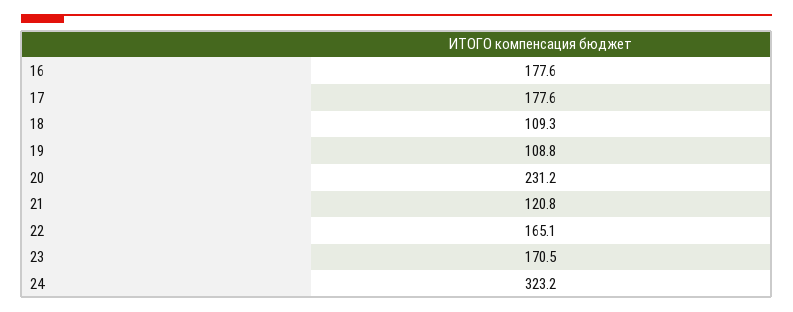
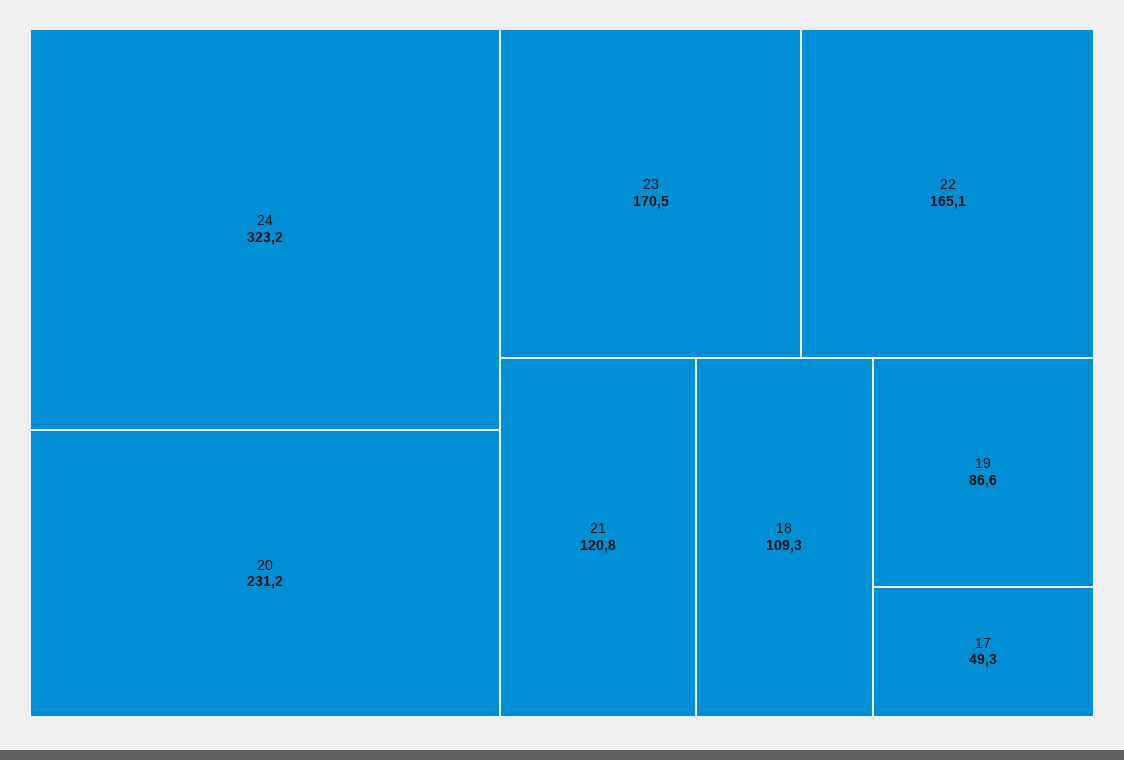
  {
-   "16": 177.6,
-   "17": 177.6,
+   "17": 49.3,
    "18": 109.3,
-   "19": 108.8,
+   "19": 86.6,
    "20": 231.2,
    "21": 120.8,
    "22": 165.1,
    "23": 170.5,
    "24": 323.2
  }

